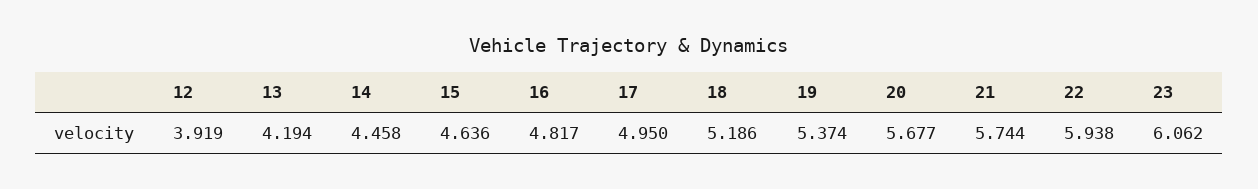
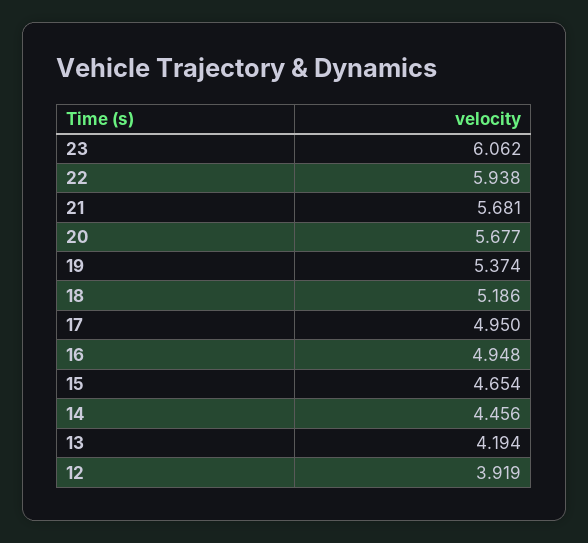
  {
    "12": 3.919,
    "13": 4.194,
-   "14": 4.458,
+   "14": 4.456,
-   "15": 4.636,
+   "15": 4.654,
-   "16": 4.817,
+   "16": 4.948,
    "17": 4.95,
    "18": 5.186,
    "19": 5.374,
    "20": 5.677,
-   "21": 5.744,
+   "21": 5.681,
    "22": 5.938,
    "23": 6.062
  }

